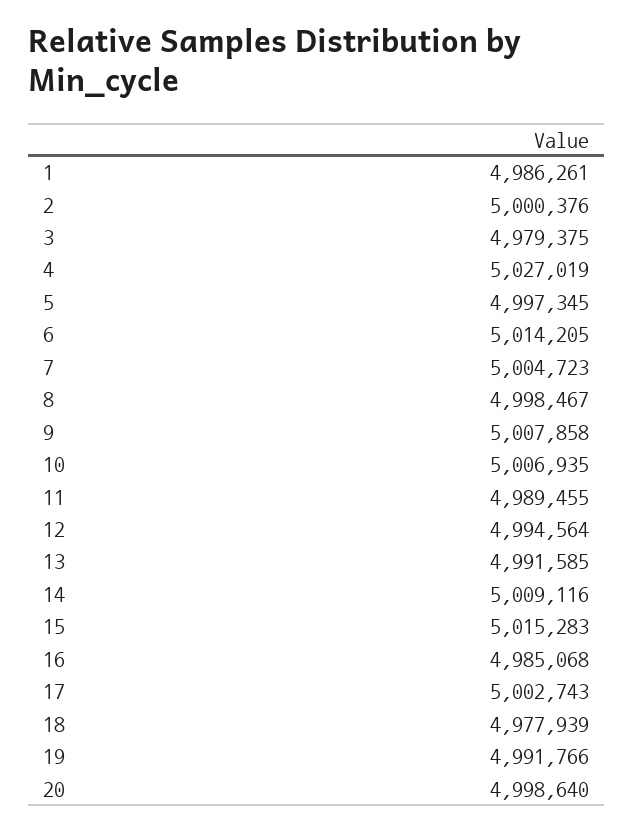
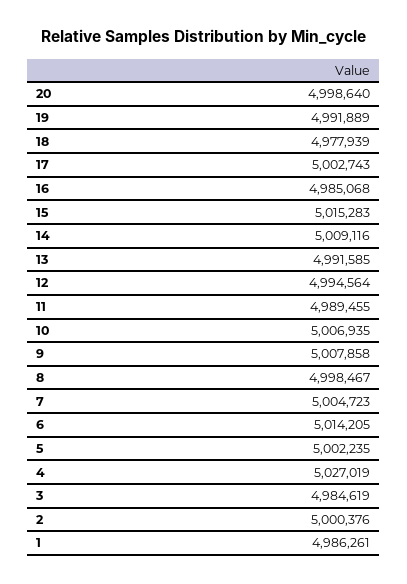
  {
    "1": 4986261,
    "2": 5000376,
-   "3": 4979375,
+   "3": 4984619,
    "4": 5027019,
-   "5": 4997345,
+   "5": 5002235,
    "6": 5014205,
    "7": 5004723,
    "8": 4998467,
    "9": 5007858,
    "10": 5006935,
    "11": 4989455,
    "12": 4994564,
    "13": 4991585,
    "14": 5009116,
    "15": 5015283,
    "16": 4985068,
    "17": 5002743,
    "18": 4977939,
-   "19": 4991766,
+   "19": 4991889,
    "20": 4998640
  }

